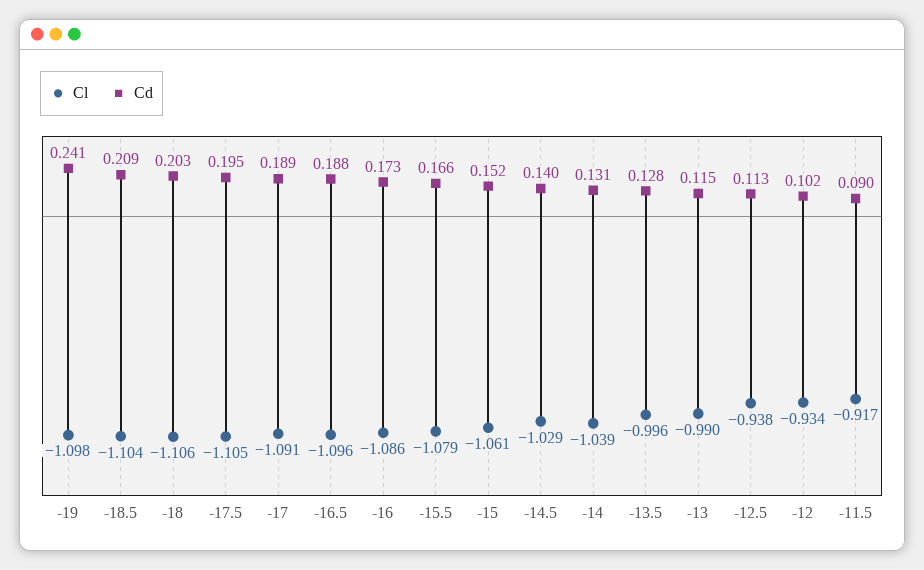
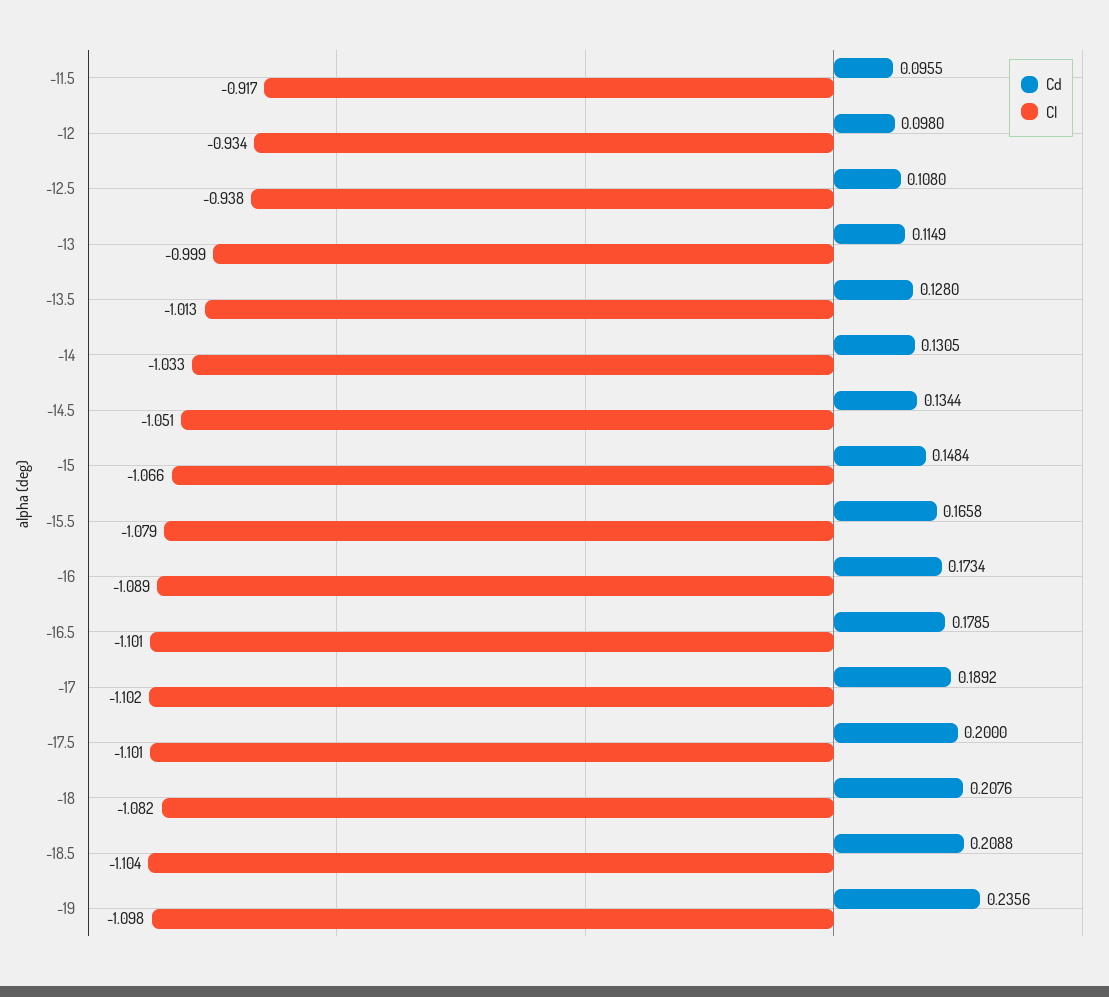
  {
    "Cl": {
      "-19": -1.098,
      "-18.5": -1.104,
-     "-18": -1.106,
+     "-18": -1.082,
-     "-17.5": -1.105,
+     "-17.5": -1.101,
-     "-17": -1.091,
+     "-17": -1.102,
-     "-16.5": -1.096,
+     "-16.5": -1.101,
-     "-16": -1.086,
+     "-16": -1.089,
      "-15.5": -1.079,
-     "-15": -1.061,
+     "-15": -1.066,
-     "-14.5": -1.029,
+     "-14.5": -1.051,
-     "-14": -1.039,
+     "-14": -1.033,
-     "-13.5": -0.996,
+     "-13.5": -1.013,
-     "-13": -0.99,
+     "-13": -0.999,
      "-12.5": -0.938,
      "-12": -0.934,
      "-11.5": -0.917
    },
    "Cd": {
-     "-19": 0.241,
+     "-19": 0.2356,
      "-18.5": 0.2088,
-     "-18": 0.203,
+     "-18": 0.2076,
-     "-17.5": 0.195,
+     "-17.5": 0.2,
      "-17": 0.1892,
-     "-16.5": 0.188,
+     "-16.5": 0.1785,
      "-16": 0.1734,
      "-15.5": 0.1658,
-     "-15": 0.152,
+     "-15": 0.1484,
-     "-14.5": 0.14,
+     "-14.5": 0.1344,
      "-14": 0.1305,
      "-13.5": 0.128,
      "-13": 0.1149,
-     "-12.5": 0.113,
+     "-12.5": 0.108,
-     "-12": 0.102,
+     "-12": 0.098,
-     "-11.5": 0.09
+     "-11.5": 0.0955
    }
  }

